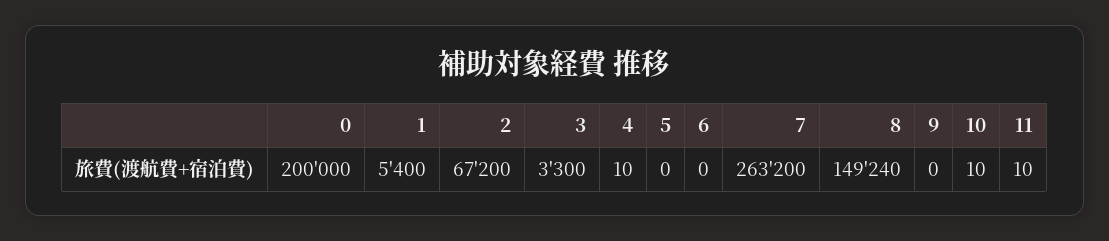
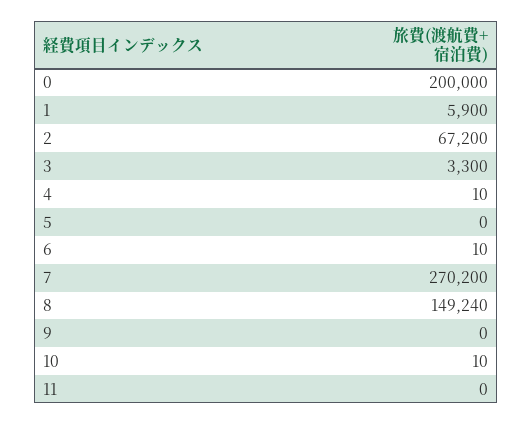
  {
    "0": 200000,
-   "1": 5400,
+   "1": 5900,
    "2": 67200,
    "3": 3300,
    "4": 10,
    "5": 0,
-   "6": 0,
+   "6": 10,
-   "7": 263200,
+   "7": 270200,
    "8": 149240,
    "9": 0,
    "10": 10,
-   "11": 10
+   "11": 0
  }

